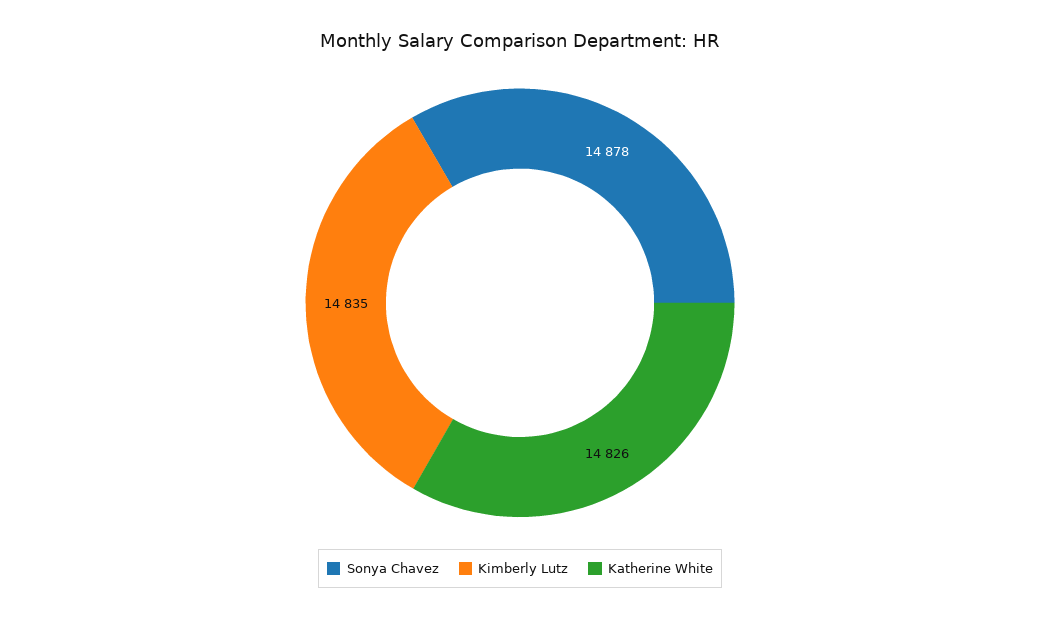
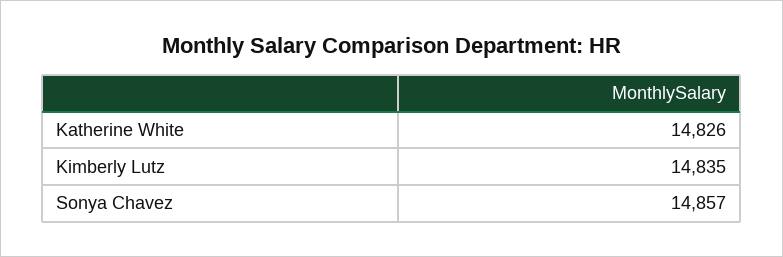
  {
-   "Sonya Chavez": 14878,
+   "Sonya Chavez": 14857,
    "Kimberly Lutz": 14835,
    "Katherine White": 14826
  }

